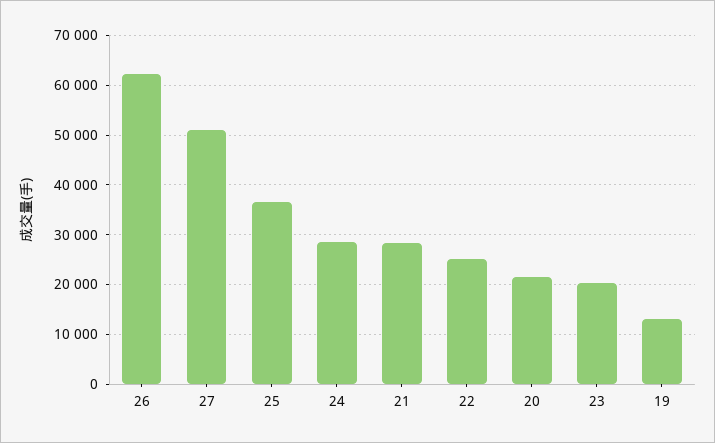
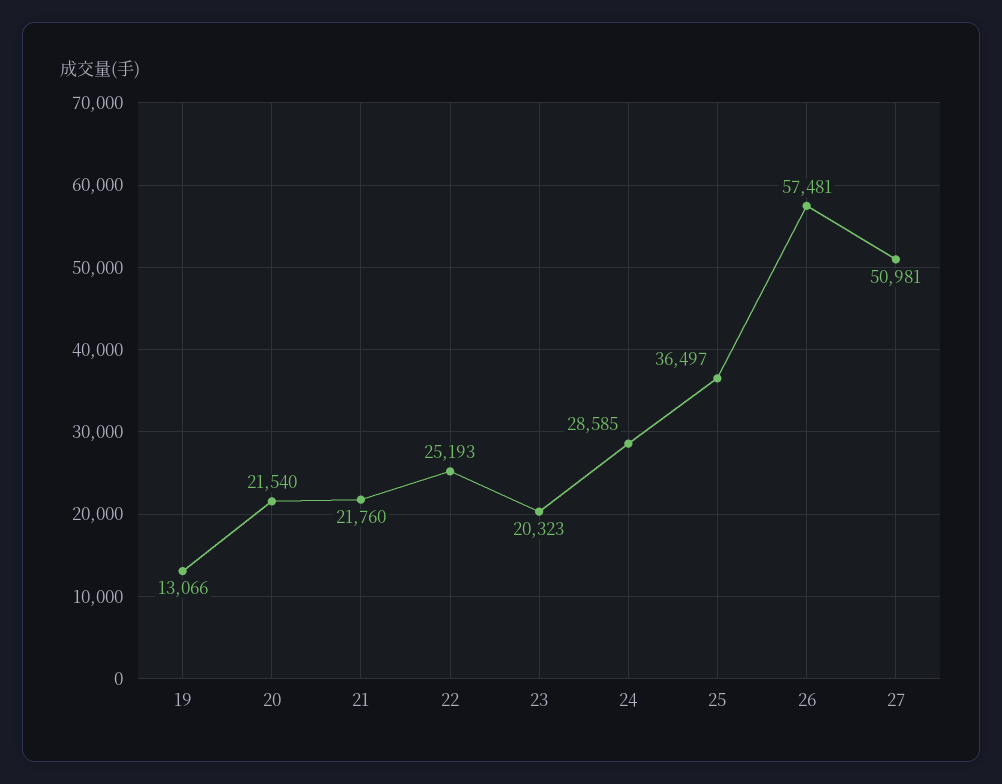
  {
-   "26": 62000,
+   "26": 57481,
    "27": 50981,
    "25": 36497,
    "24": 28585,
-   "21": 28000,
+   "21": 21760,
    "22": 25193,
    "20": 21540,
    "23": 20323,
    "19": 13066
  }

